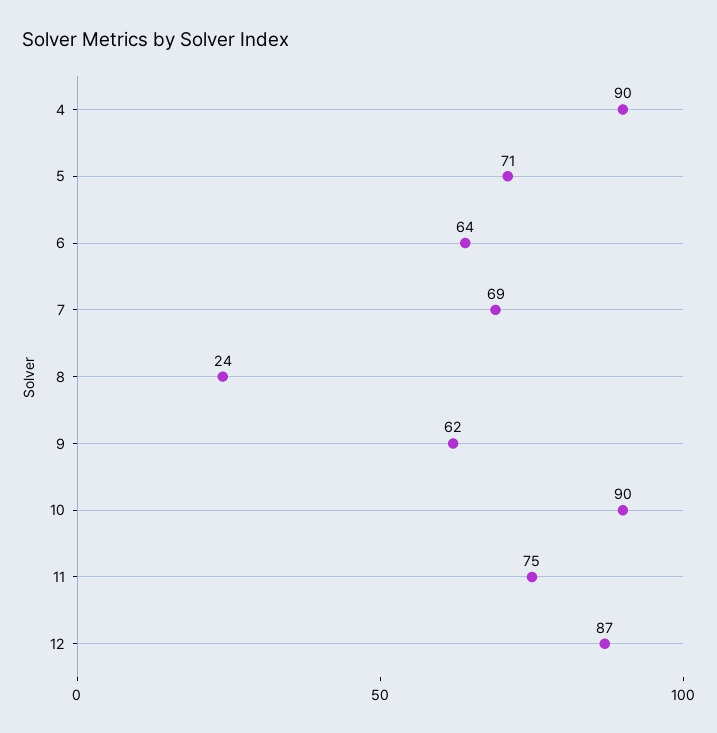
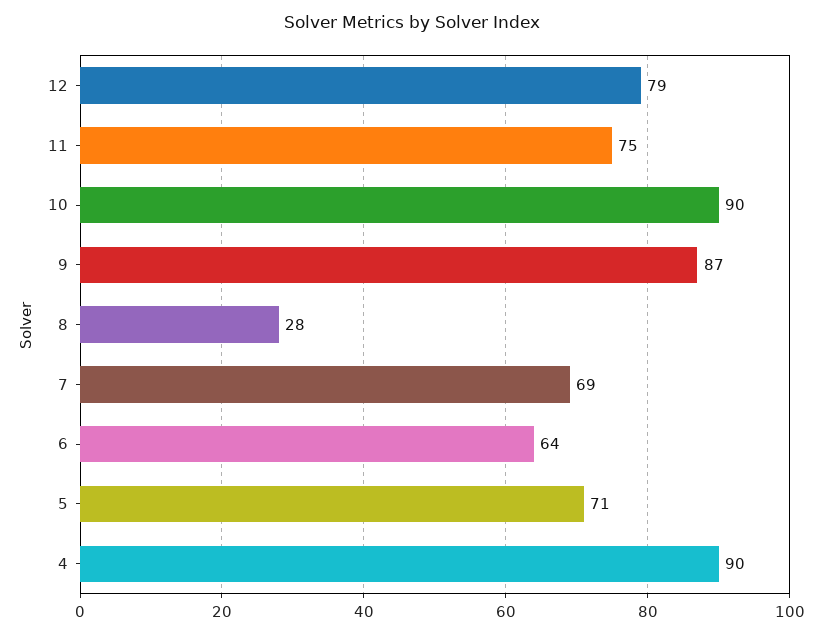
  {
    "4": 90,
    "5": 71,
    "6": 64,
    "7": 69,
-   "8": 24,
+   "8": 28,
-   "9": 62,
+   "9": 87,
    "10": 90,
    "11": 75,
-   "12": 87
+   "12": 79
  }

